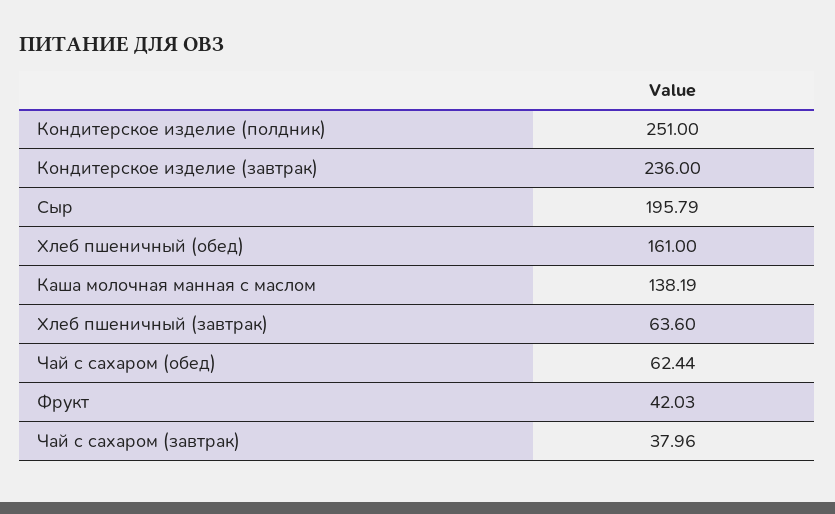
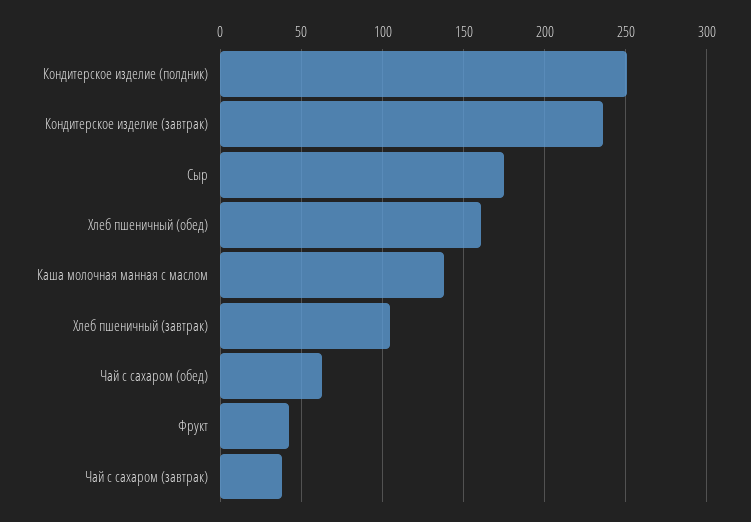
  {
    "Кондитерское изделие (полдник)": 251,
    "Кондитерское изделие (завтрак)": 236,
-   "Сыр": 195.79,
+   "Сыр": 175,
    "Хлеб пшеничный (обед)": 161,
    "Каша молочная манная с маслом": 138.19,
-   "Хлеб пшеничный (завтрак)": 63.6,
+   "Хлеб пшеничный (завтрак)": 105,
    "Чай с сахаром (обед)": 62.44,
    "Фрукт": 42.03,
    "Чай с сахаром (завтрак)": 37.96
  }

